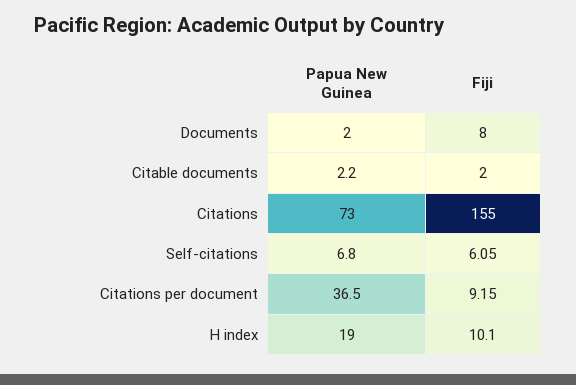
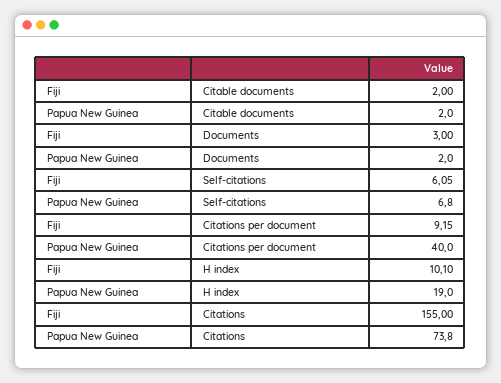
  {
    "Papua New Guinea": {
      "Documents": 2,
-     "Citable documents": 2.2,
+     "Citable documents": 2,
-     "Citations": 73,
+     "Citations": 73.8,
      "Self-citations": 6.8,
-     "Citations per document": 36.5,
+     "Citations per document": 40,
      "H index": 19
    },
    "Fiji": {
-     "Documents": 8,
+     "Documents": 3,
      "Citable documents": 2,
      "Citations": 155,
      "Self-citations": 6.05,
      "Citations per document": 9.15,
      "H index": 10.1
    }
  }

